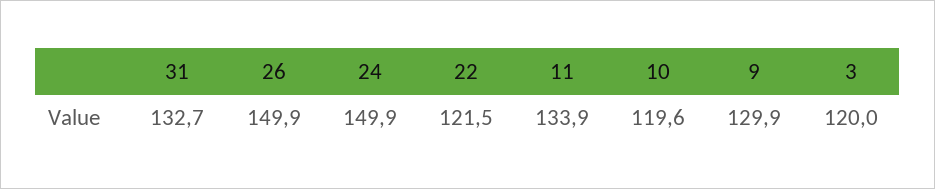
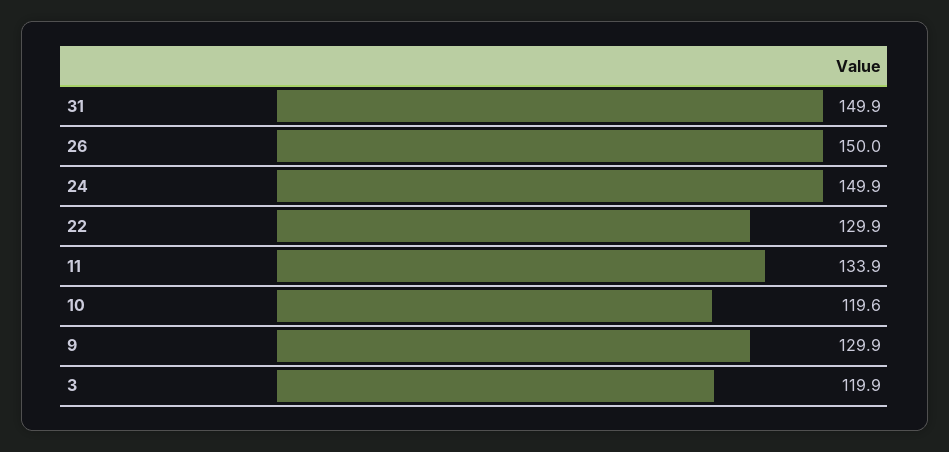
  {
-   "31": 132.7,
+   "31": 149.9,
-   "26": 149.9,
+   "26": 150,
    "24": 149.9,
-   "22": 121.5,
+   "22": 129.9,
    "11": 133.9,
    "10": 119.6,
    "9": 129.9,
-   "3": 120
+   "3": 119.9
  }

